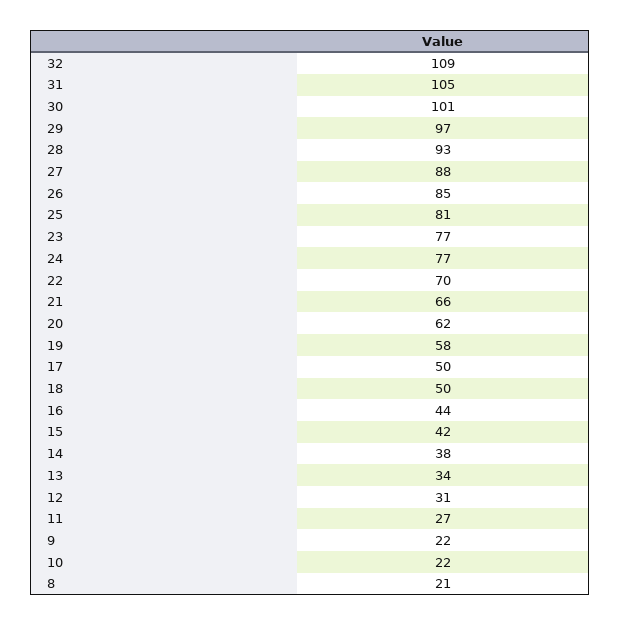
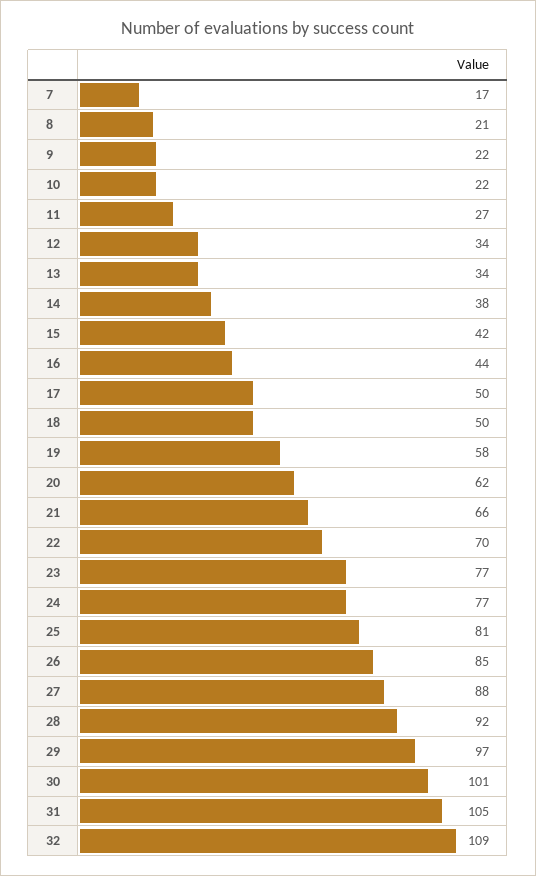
  {
    "32": 109,
    "31": 105,
    "30": 101,
    "29": 97,
-   "28": 93,
+   "28": 92,
    "27": 88,
    "26": 85,
    "25": 81,
    "23": 77,
    "24": 77,
    "22": 70,
    "21": 66,
    "20": 62,
    "19": 58,
    "17": 50,
    "18": 50,
    "16": 44,
    "15": 42,
    "14": 38,
    "13": 34,
-   "12": 31,
+   "12": 34,
    "11": 27,
    "9": 22,
    "10": 22,
-   "8": 21
+   "8": 21,
+   "7": 17
  }

